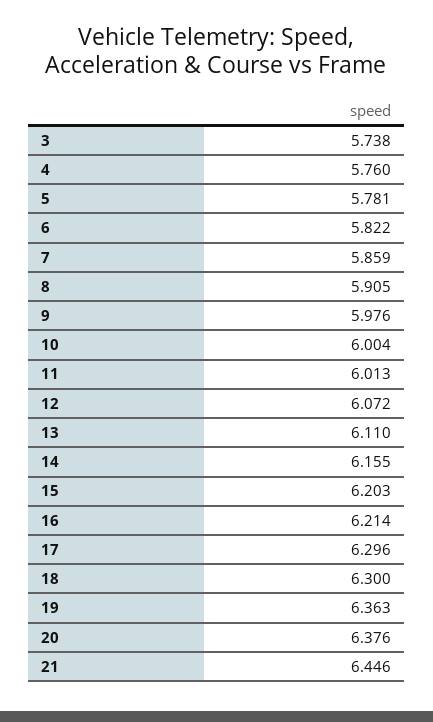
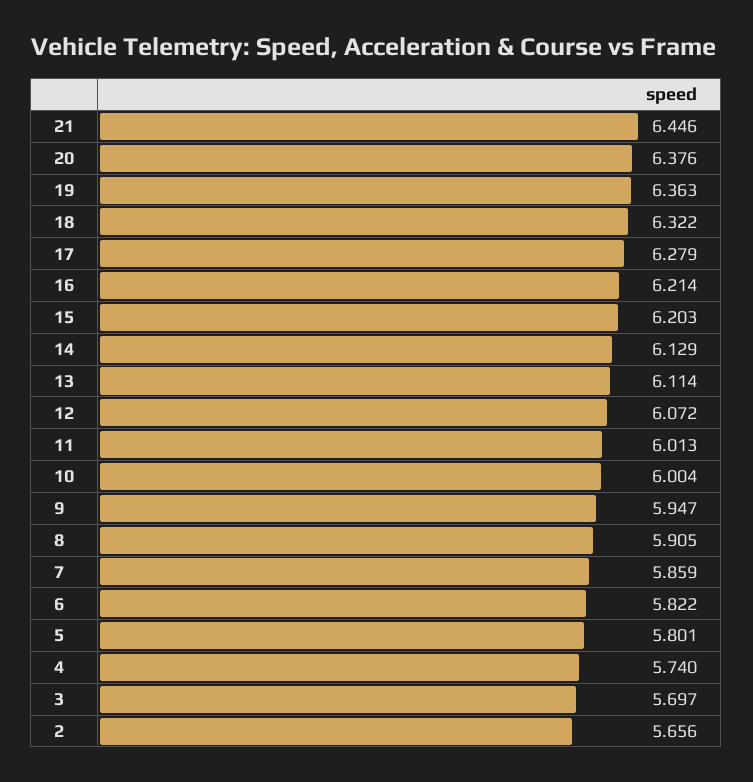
  {
-   "3": 5.738,
+   "3": 5.697,
-   "4": 5.76,
+   "4": 5.74,
-   "5": 5.781,
+   "5": 5.801,
    "6": 5.822,
    "7": 5.859,
    "8": 5.905,
-   "9": 5.976,
+   "9": 5.947,
    "10": 6.004,
    "11": 6.013,
    "12": 6.072,
-   "13": 6.11,
+   "13": 6.114,
-   "14": 6.155,
+   "14": 6.129,
    "15": 6.203,
    "16": 6.214,
-   "17": 6.296,
+   "17": 6.279,
-   "18": 6.3,
+   "18": 6.322,
    "19": 6.363,
    "20": 6.376,
-   "21": 6.446
+   "21": 6.446,
+   "2": 5.656
  }

